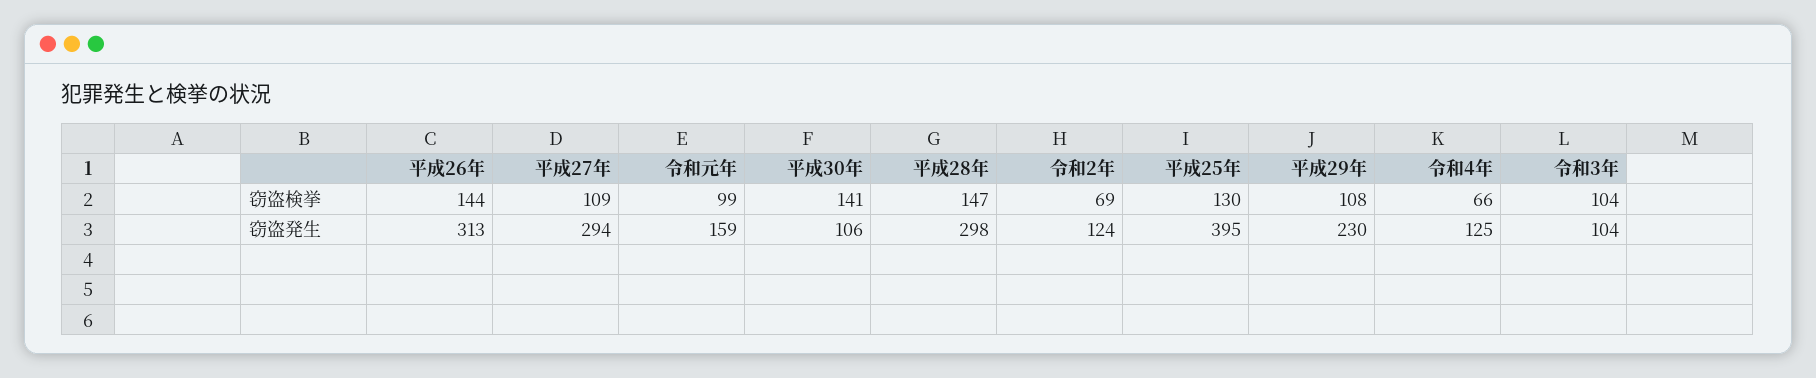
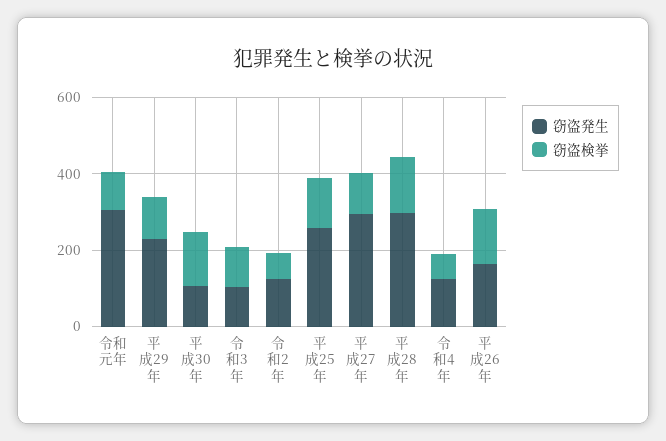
  {
    "窃盗検挙": {
      "平成26年": 144,
      "平成27年": 109,
      "令和元年": 99,
      "平成30年": 141,
      "平成28年": 147,
      "令和2年": 69,
      "平成25年": 130,
      "平成29年": 108,
      "令和4年": 66,
      "令和3年": 104
    },
    "窃盗発生": {
-     "平成26年": 313,
+     "平成26年": 150,
      "平成27年": 294,
-     "令和元年": 159,
+     "令和元年": 300,
      "平成30年": 106,
      "平成28年": 298,
      "令和2年": 124,
-     "平成25年": 395,
+     "平成25年": 250,
      "平成29年": 230,
      "令和4年": 125,
      "令和3年": 104
    }
  }

